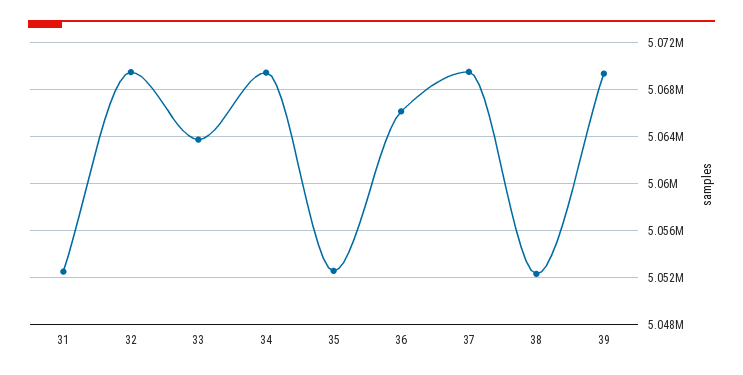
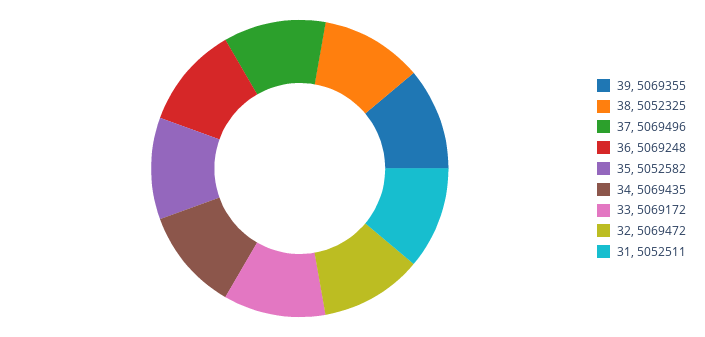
  {
    "31": 5052511,
    "32": 5069472,
-   "33": 5064000,
+   "33": 5069172,
    "34": 5069435,
    "35": 5052582,
-   "36": 5066000,
+   "36": 5069248,
    "37": 5069496,
    "38": 5052325,
    "39": 5069355
  }

